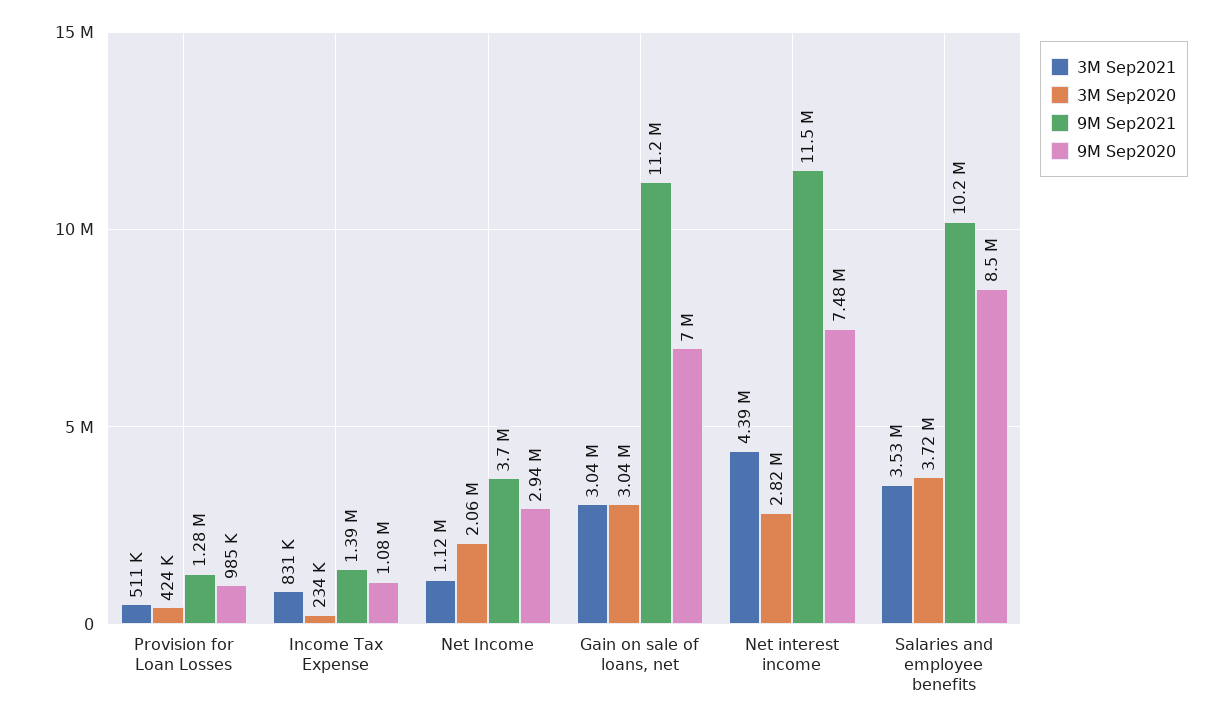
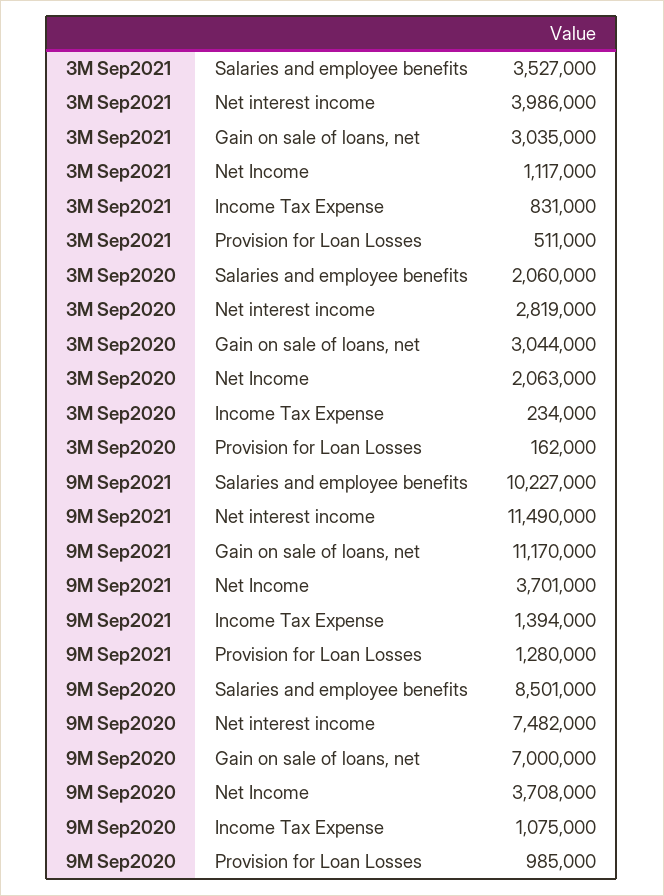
  {
    "3M Sep2021": {
      "Provision for Loan Losses": 511000,
      "Income Tax Expense": 831000,
      "Net Income": 1117000,
      "Gain on sale of loans, net": 3035000,
-     "Net interest income": 4390000,
+     "Net interest income": 3986000,
      "Salaries and employee benefits": 3527000
    },
    "3M Sep2020": {
-     "Provision for Loan Losses": 424000,
+     "Provision for Loan Losses": 162000,
      "Income Tax Expense": 234000,
      "Net Income": 2063000,
      "Gain on sale of loans, net": 3044000,
      "Net interest income": 2819000,
-     "Salaries and employee benefits": 3720000
+     "Salaries and employee benefits": 2060000
    },
    "9M Sep2021": {
      "Provision for Loan Losses": 1280000,
      "Income Tax Expense": 1394000,
      "Net Income": 3701000,
      "Gain on sale of loans, net": 11170000,
      "Net interest income": 11490000,
      "Salaries and employee benefits": 10227000
    },
    "9M Sep2020": {
      "Provision for Loan Losses": 985000,
      "Income Tax Expense": 1075000,
-     "Net Income": 2940000,
+     "Net Income": 3708000,
      "Gain on sale of loans, net": 7000000,
      "Net interest income": 7482000,
      "Salaries and employee benefits": 8501000
    }
  }

